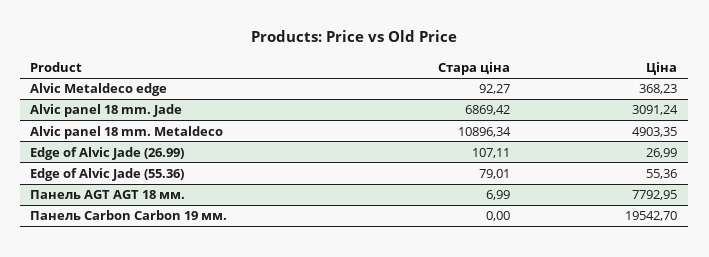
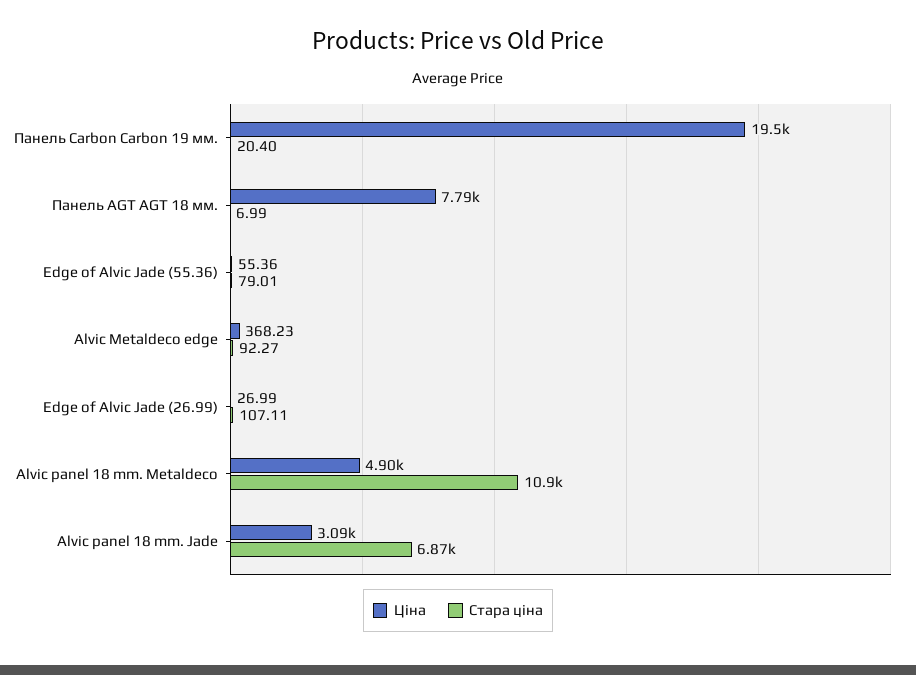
  {
    "Стара ціна": {
      "Alvic Metaldeco edge": 92.27,
      "Alvic panel 18 mm. Jade": 6869.42,
      "Alvic panel 18 mm. Metaldeco": 10896.34,
      "Edge of Alvic Jade (26.99)": 107.11,
      "Edge of Alvic Jade (55.36)": 79.01,
      "Панель AGT AGT 18 мм.": 6.99,
-     "Панель Carbon Carbon 19 мм.": 0
+     "Панель Carbon Carbon 19 мм.": 20.4
    },
    "Ціна": {
      "Alvic Metaldeco edge": 368.23,
      "Alvic panel 18 mm. Jade": 3091.24,
      "Alvic panel 18 mm. Metaldeco": 4903.35,
      "Edge of Alvic Jade (26.99)": 26.99,
      "Edge of Alvic Jade (55.36)": 55.36,
      "Панель AGT AGT 18 мм.": 7792.95,
      "Панель Carbon Carbon 19 мм.": 19542.7
    }
  }

